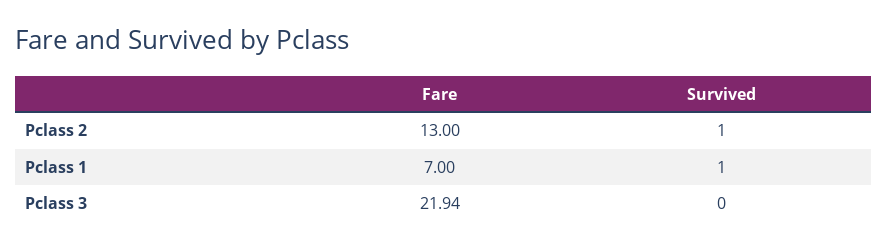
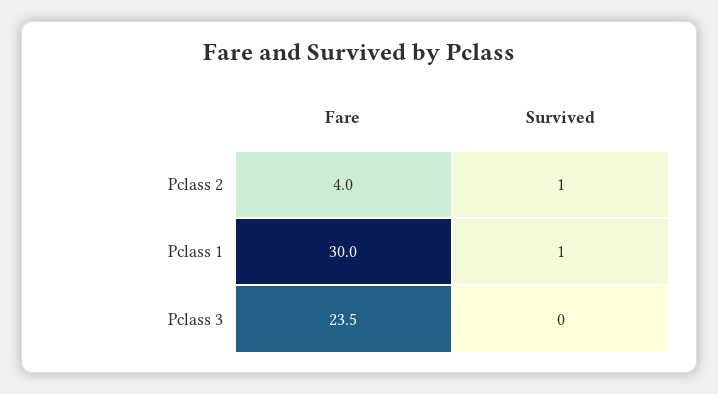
  {
    "Fare": {
-     "Pclass 2": 13,
+     "Pclass 2": 4,
-     "Pclass 1": 7,
+     "Pclass 1": 30,
-     "Pclass 3": 21.94
+     "Pclass 3": 23.5
    },
    "Survived": {
      "Pclass 2": 1,
      "Pclass 1": 1,
      "Pclass 3": 0
    }
  }

